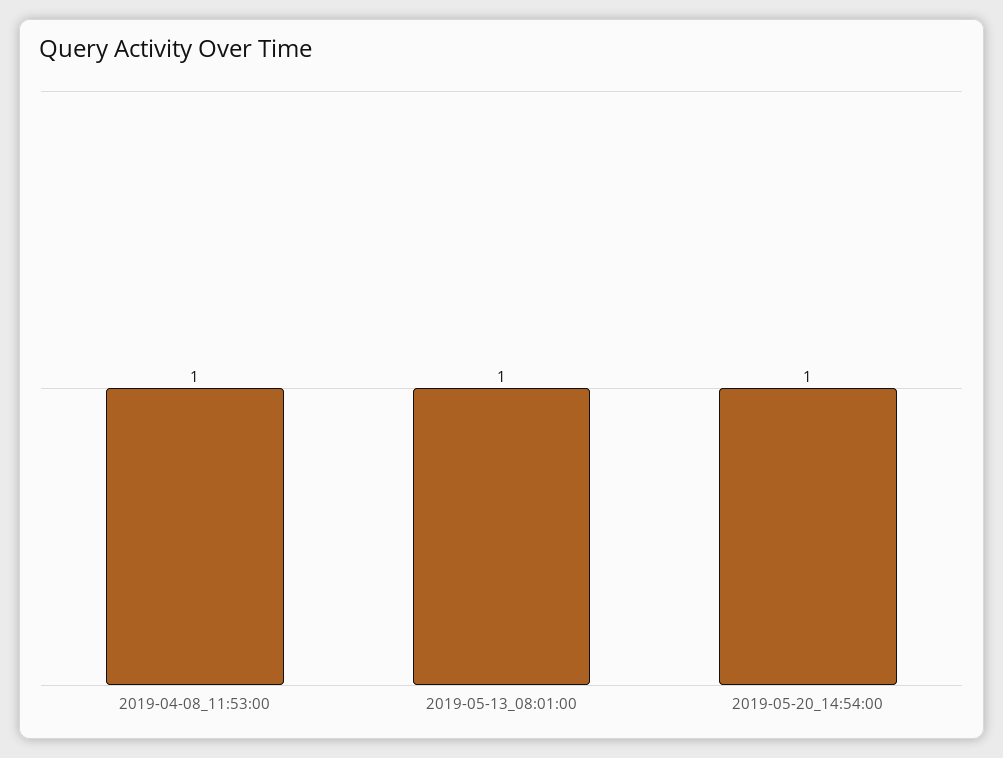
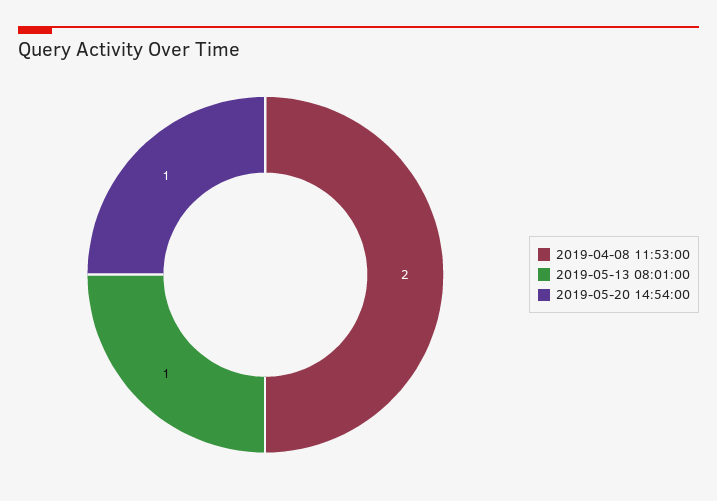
  {
-   "2019-04-08_11:53:00": 1,
+   "2019-04-08_11:53:00": 2,
    "2019-05-13_08:01:00": 1,
    "2019-05-20_14:54:00": 1
  }

